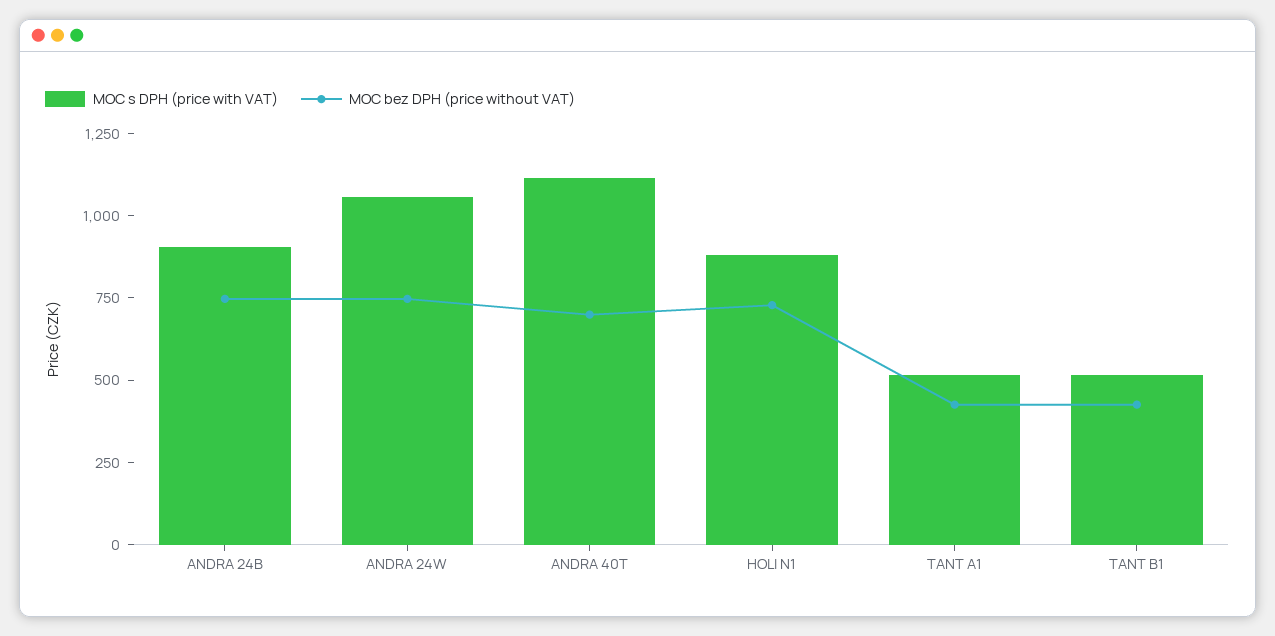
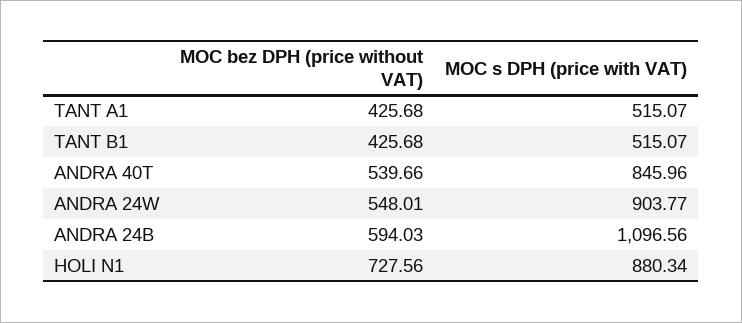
  {
    "MOC s DPH (price with VAT)": {
-     "ANDRA 24B": 900,
+     "ANDRA 24B": 1096.56,
-     "ANDRA 24W": 1050,
+     "ANDRA 24W": 903.77,
-     "ANDRA 40T": 1100,
+     "ANDRA 40T": 845.96,
      "HOLI N1": 880.34,
      "TANT A1": 515.07,
      "TANT B1": 515.07
    },
    "MOC bez DPH (price without VAT)": {
-     "ANDRA 24B": 750,
+     "ANDRA 24B": 594.03,
-     "ANDRA 24W": 750,
+     "ANDRA 24W": 548.01,
-     "ANDRA 40T": 700,
+     "ANDRA 40T": 539.66,
      "HOLI N1": 727.56,
      "TANT A1": 425.68,
      "TANT B1": 425.68
    }
  }

